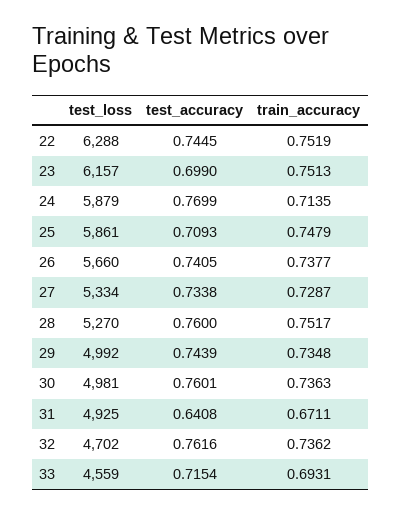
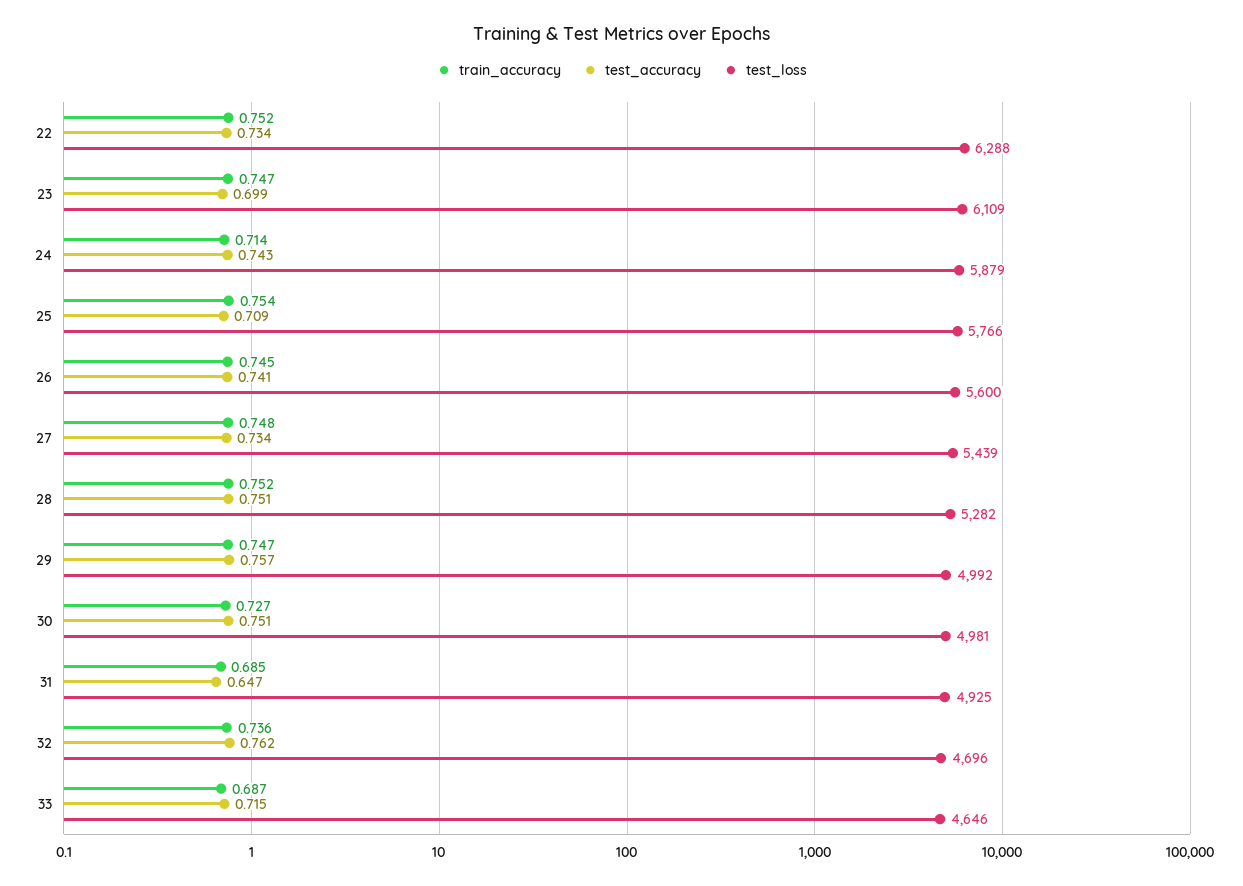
  {
    "test_loss": {
      "22": 6288,
-     "23": 6157,
+     "23": 6109,
      "24": 5879,
-     "25": 5861,
+     "25": 5766,
-     "26": 5660,
+     "26": 5600,
-     "27": 5334,
+     "27": 5439,
-     "28": 5270,
+     "28": 5282,
      "29": 4992,
      "30": 4981,
      "31": 4925,
-     "32": 4702,
+     "32": 4696,
-     "33": 4559
+     "33": 4646
    },
    "test_accuracy": {
-     "22": 0.7445,
+     "22": 0.734,
      "23": 0.699,
-     "24": 0.7699,
+     "24": 0.743,
      "25": 0.7093,
      "26": 0.7405,
      "27": 0.7338,
-     "28": 0.76,
+     "28": 0.751,
-     "29": 0.7439,
+     "29": 0.757,
-     "30": 0.7601,
+     "30": 0.751,
-     "31": 0.6408,
+     "31": 0.647,
      "32": 0.7616,
      "33": 0.7154
    },
    "train_accuracy": {
      "22": 0.7519,
-     "23": 0.7513,
+     "23": 0.747,
      "24": 0.7135,
-     "25": 0.7479,
+     "25": 0.754,
-     "26": 0.7377,
+     "26": 0.745,
-     "27": 0.7287,
+     "27": 0.748,
      "28": 0.7517,
-     "29": 0.7348,
+     "29": 0.747,
-     "30": 0.7363,
+     "30": 0.727,
-     "31": 0.6711,
+     "31": 0.685,
      "32": 0.7362,
-     "33": 0.6931
+     "33": 0.687
    }
  }

